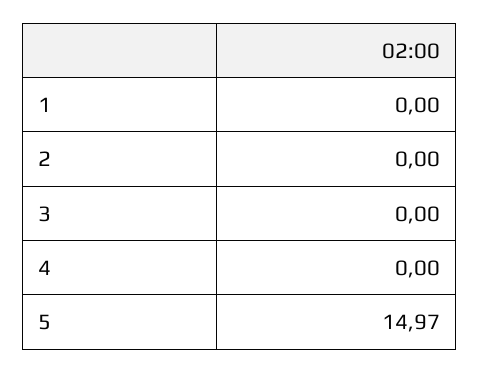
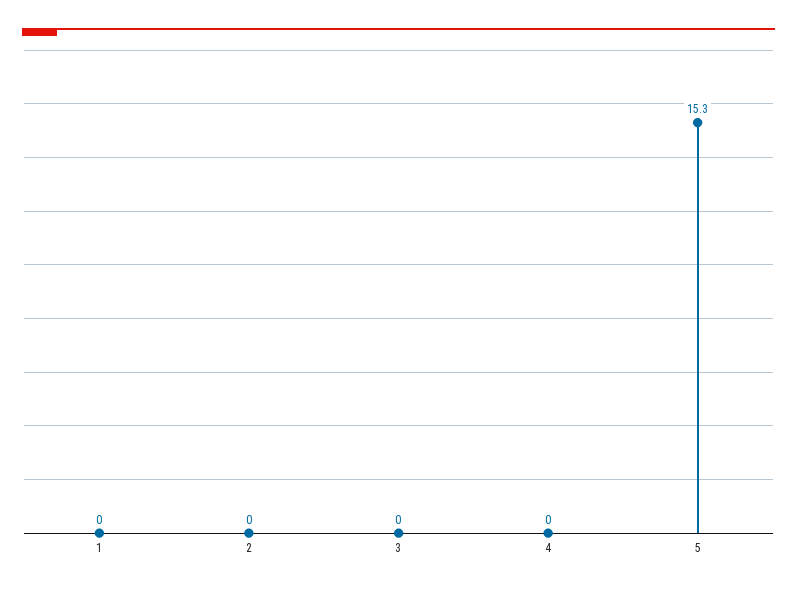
  {
    "1": 0,
    "2": 0,
    "3": 0,
    "4": 0,
-   "5": 14.97
+   "5": 15.3
  }

